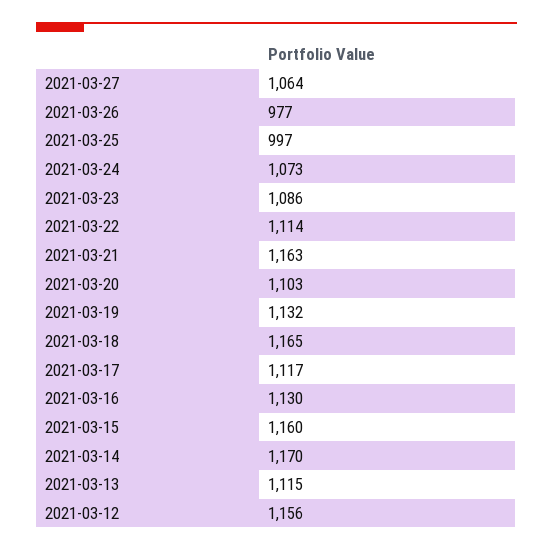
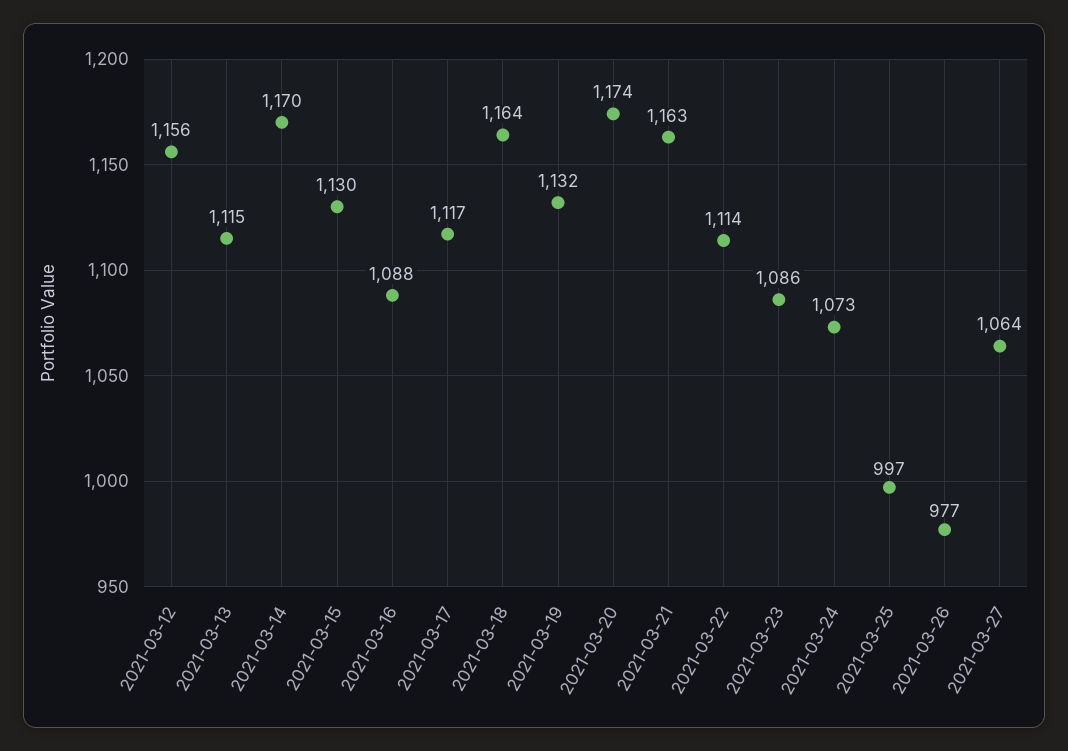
  {
    "2021-03-27": 1064,
    "2021-03-26": 977,
    "2021-03-25": 997,
    "2021-03-24": 1073,
    "2021-03-23": 1086,
    "2021-03-22": 1114,
    "2021-03-21": 1163,
-   "2021-03-20": 1103,
+   "2021-03-20": 1174,
    "2021-03-19": 1132,
-   "2021-03-18": 1165,
+   "2021-03-18": 1164,
    "2021-03-17": 1117,
-   "2021-03-16": 1130,
+   "2021-03-16": 1088,
-   "2021-03-15": 1160,
+   "2021-03-15": 1130,
    "2021-03-14": 1170,
    "2021-03-13": 1115,
    "2021-03-12": 1156
  }

